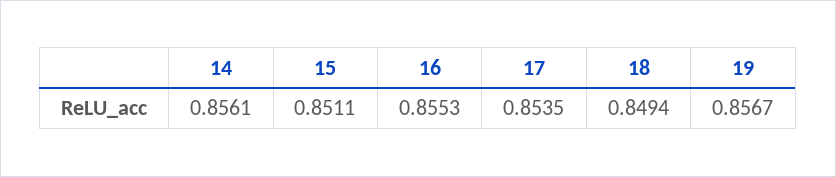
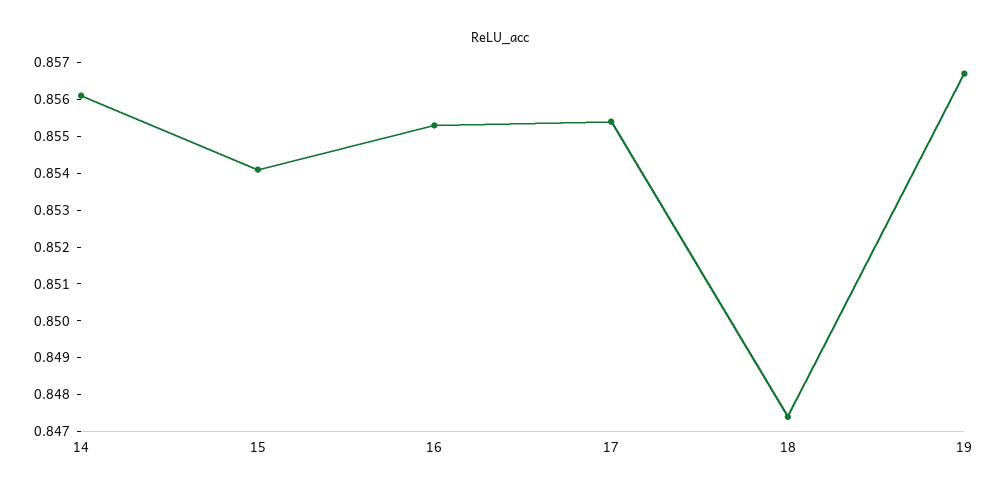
  {
    "14": 0.8561,
-   "15": 0.8511,
+   "15": 0.854,
    "16": 0.8553,
-   "17": 0.8535,
+   "17": 0.8555,
-   "18": 0.8494,
+   "18": 0.8475,
    "19": 0.8567
  }

